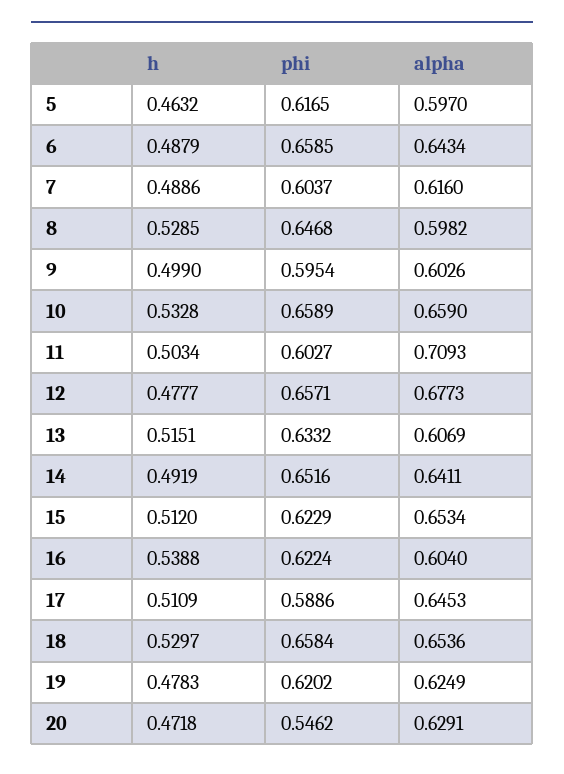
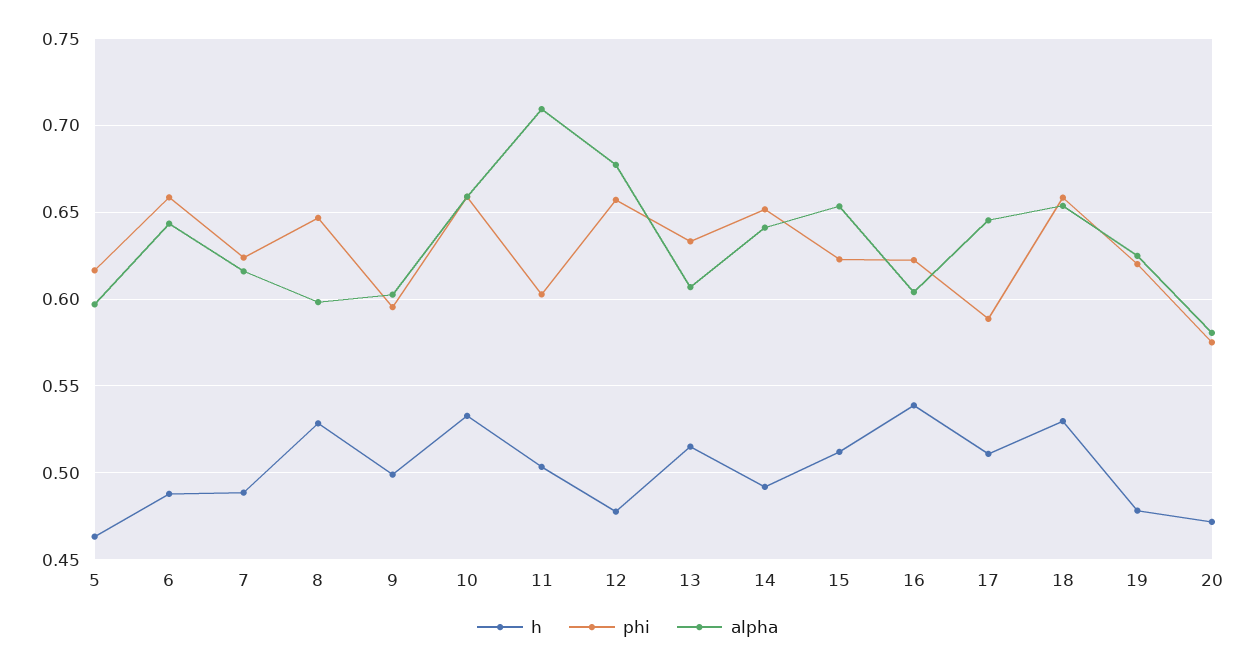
  {
    "h": {
      "5": 0.4632,
      "6": 0.4879,
      "7": 0.4886,
      "8": 0.5285,
      "9": 0.499,
      "10": 0.5328,
      "11": 0.5034,
      "12": 0.4777,
      "13": 0.5151,
      "14": 0.4919,
      "15": 0.512,
      "16": 0.5388,
      "17": 0.5109,
      "18": 0.5297,
      "19": 0.4783,
      "20": 0.4718
    },
    "phi": {
      "5": 0.6165,
      "6": 0.6585,
-     "7": 0.6037,
+     "7": 0.625,
      "8": 0.6468,
      "9": 0.5954,
      "10": 0.6589,
      "11": 0.6027,
      "12": 0.6571,
      "13": 0.6332,
      "14": 0.6516,
      "15": 0.6229,
      "16": 0.6224,
      "17": 0.5886,
      "18": 0.6584,
      "19": 0.6202,
-     "20": 0.5462
+     "20": 0.575
    },
    "alpha": {
      "5": 0.597,
      "6": 0.6434,
      "7": 0.616,
      "8": 0.5982,
      "9": 0.6026,
      "10": 0.659,
      "11": 0.7093,
      "12": 0.6773,
      "13": 0.6069,
      "14": 0.6411,
      "15": 0.6534,
      "16": 0.604,
      "17": 0.6453,
      "18": 0.6536,
      "19": 0.6249,
-     "20": 0.6291
+     "20": 0.58
    }
  }

